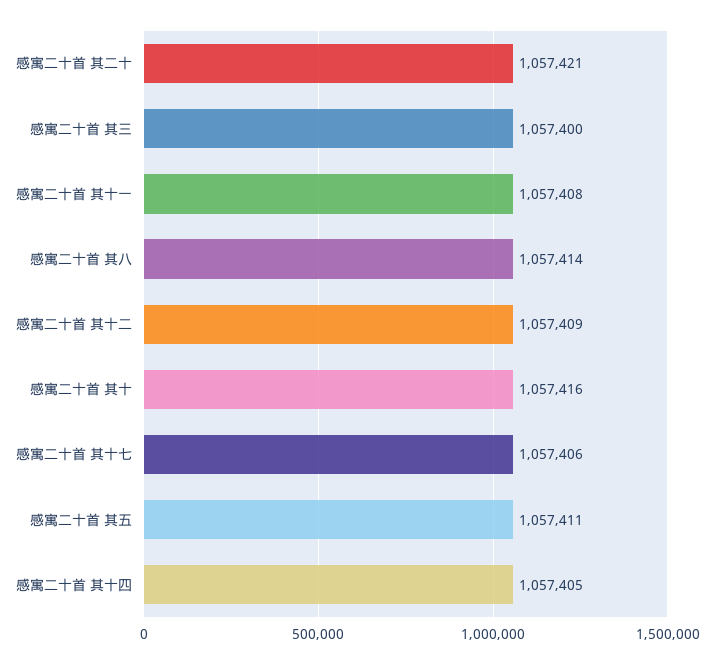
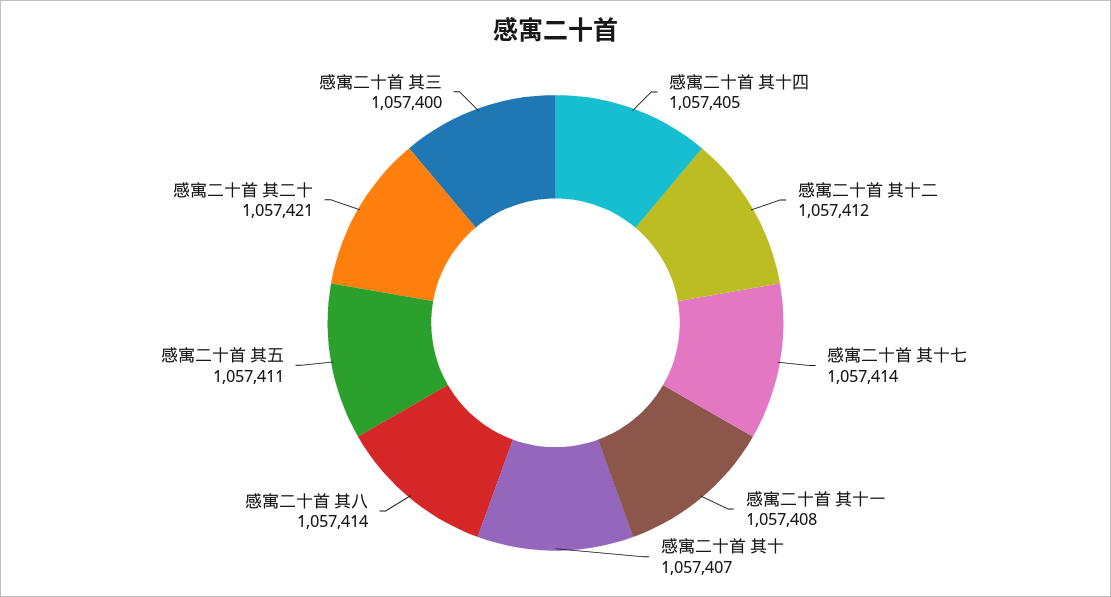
  {
    "感寓二十首 其二十": 1057421,
    "感寓二十首 其三": 1057400,
    "感寓二十首 其十一": 1057408,
    "感寓二十首 其八": 1057414,
-   "感寓二十首 其十二": 1057409,
+   "感寓二十首 其十二": 1057412,
-   "感寓二十首 其十": 1057416,
+   "感寓二十首 其十": 1057407,
-   "感寓二十首 其十七": 1057406,
+   "感寓二十首 其十七": 1057414,
    "感寓二十首 其五": 1057411,
    "感寓二十首 其十四": 1057405
  }

